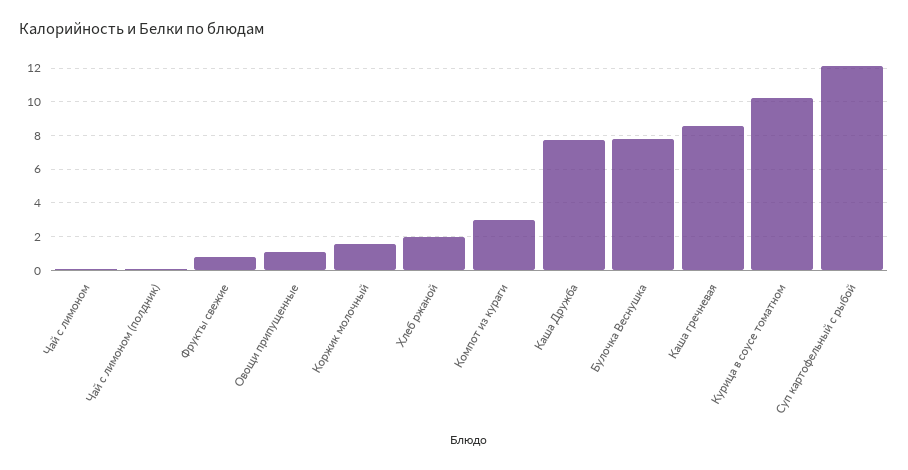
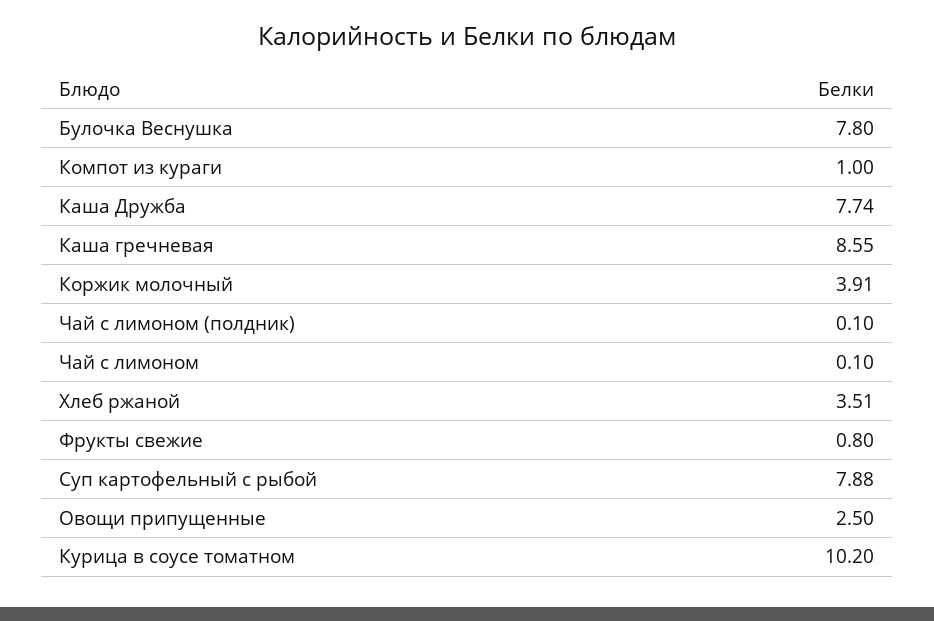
  {
    "Чай с лимоном": 0.1,
    "Чай с лимоном (полдник)": 0.1,
    "Фрукты свежие": 0.8,
-   "Овощи припущенные": 1,
+   "Овощи припущенные": 2.5,
-   "Коржик молочный": 1.5,
+   "Коржик молочный": 3.91,
-   "Хлеб ржаной": 2,
+   "Хлеб ржаной": 3.51,
-   "Компот из кураги": 3,
+   "Компот из кураги": 1,
    "Каша Дружба": 7.74,
    "Булочка Веснушка": 7.8,
    "Каша гречневая": 8.55,
    "Курица в соусе томатном": 10.2,
-   "Суп картофельный с рыбой": 12
+   "Суп картофельный с рыбой": 7.88
  }

